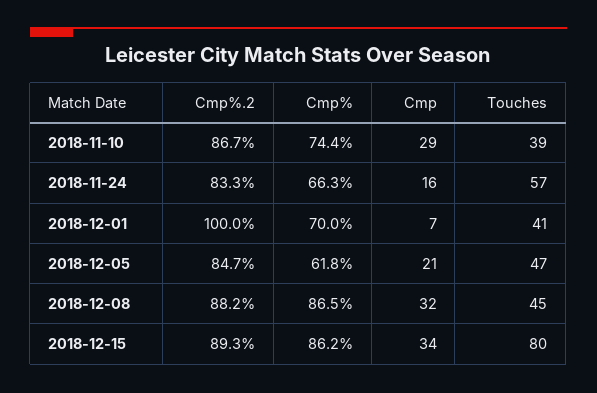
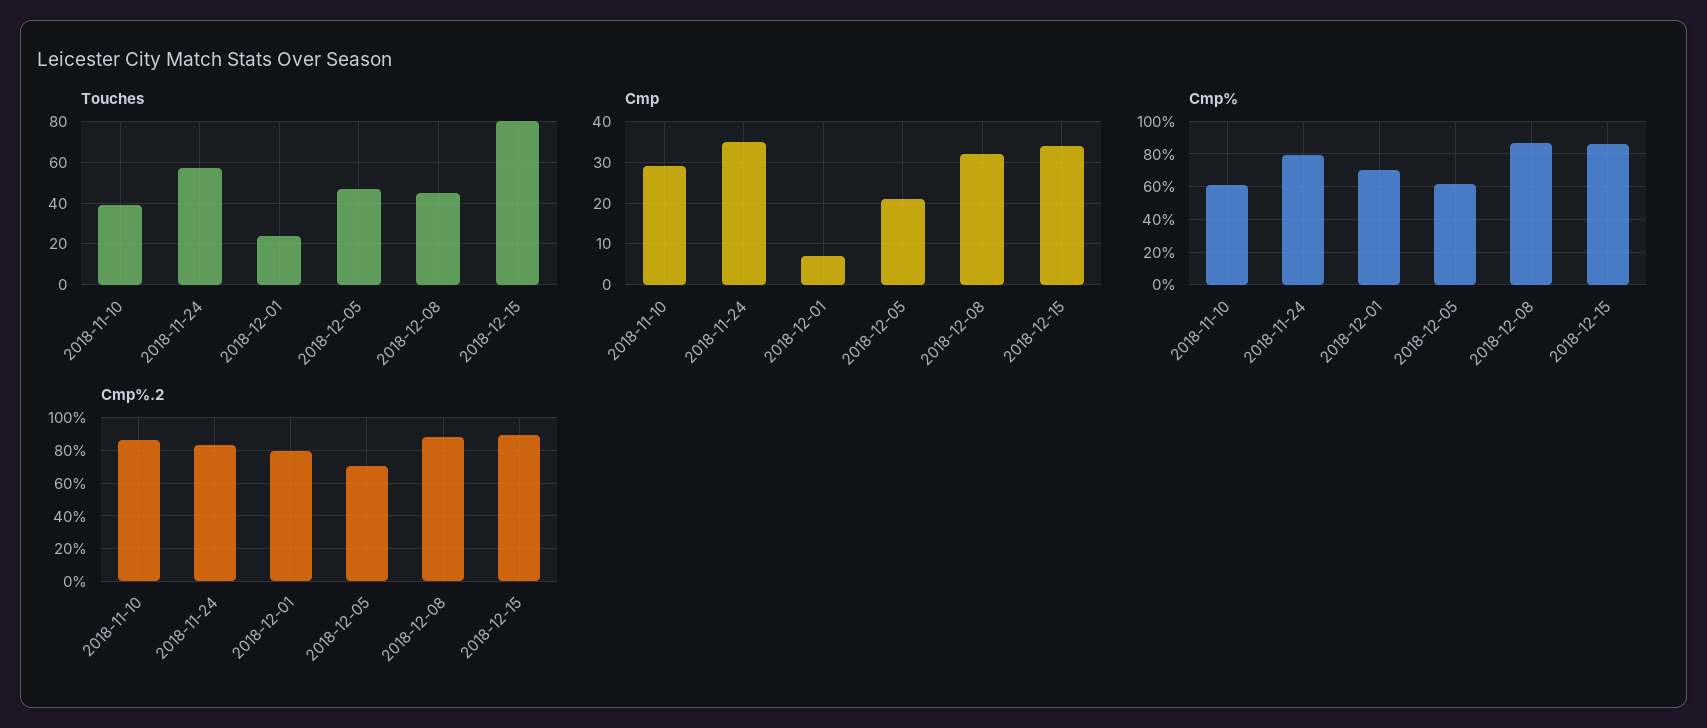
  {
    "Cmp%.2": {
      "2018-11-10": 86.7,
      "2018-11-24": 83.3,
-     "2018-12-01": 100,
+     "2018-12-01": 80,
-     "2018-12-05": 84.7,
+     "2018-12-05": 70,
      "2018-12-08": 88.2,
      "2018-12-15": 89.3
    },
    "Cmp%": {
-     "2018-11-10": 74.4,
+     "2018-11-10": 60,
-     "2018-11-24": 66.3,
+     "2018-11-24": 80,
      "2018-12-01": 70,
      "2018-12-05": 61.8,
      "2018-12-08": 86.5,
      "2018-12-15": 86.2
    },
    "Cmp": {
      "2018-11-10": 29,
-     "2018-11-24": 16,
+     "2018-11-24": 35,
      "2018-12-01": 7,
      "2018-12-05": 21,
      "2018-12-08": 32,
      "2018-12-15": 34
    },
    "Touches": {
      "2018-11-10": 39,
      "2018-11-24": 57,
-     "2018-12-01": 41,
+     "2018-12-01": 25,
      "2018-12-05": 47,
      "2018-12-08": 45,
      "2018-12-15": 80
    }
  }

